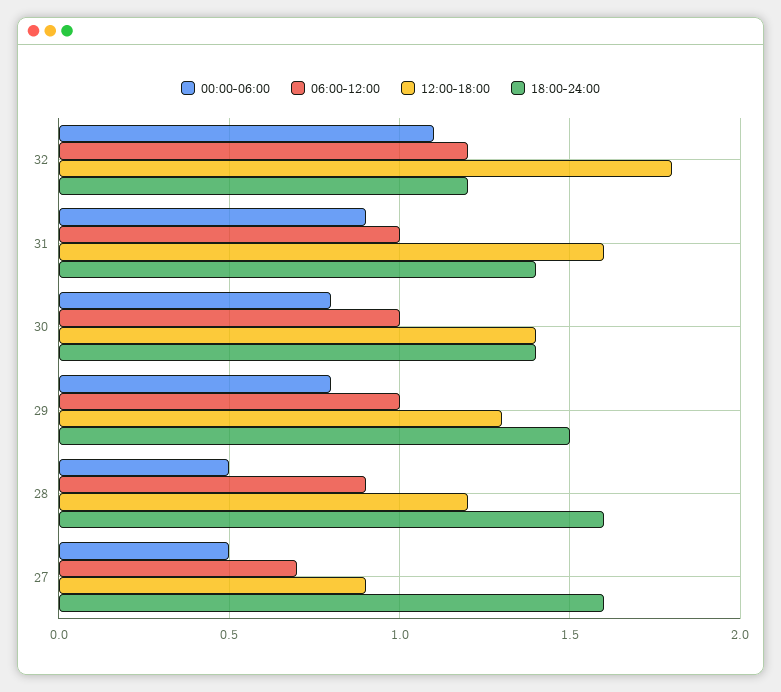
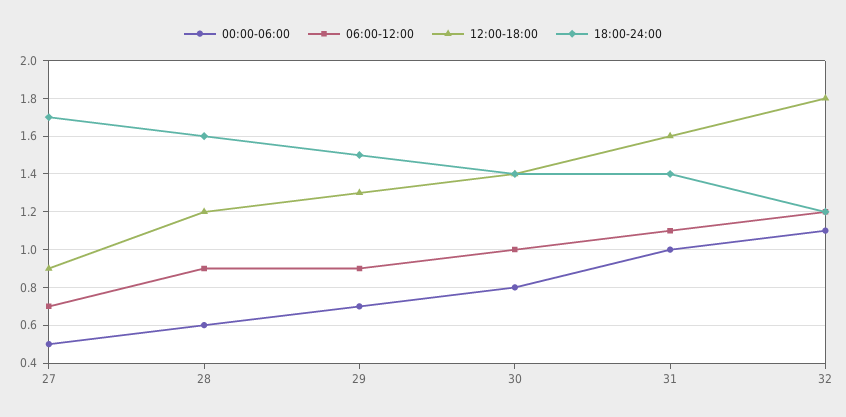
  {
    "00:00-06:00": {
      "32": 1.1,
-     "31": 0.9,
+     "31": 1,
      "30": 0.8,
-     "29": 0.8,
+     "29": 0.7,
-     "28": 0.5,
+     "28": 0.6,
      "27": 0.5
    },
    "06:00-12:00": {
      "32": 1.2,
-     "31": 1,
+     "31": 1.1,
      "30": 1,
-     "29": 1,
+     "29": 0.9,
      "28": 0.9,
      "27": 0.7
    },
    "12:00-18:00": {
      "32": 1.8,
      "31": 1.6,
      "30": 1.4,
      "29": 1.3,
      "28": 1.2,
      "27": 0.9
    },
    "18:00-24:00": {
      "32": 1.2,
      "31": 1.4,
      "30": 1.4,
      "29": 1.5,
      "28": 1.6,
-     "27": 1.6
+     "27": 1.7
    }
  }

